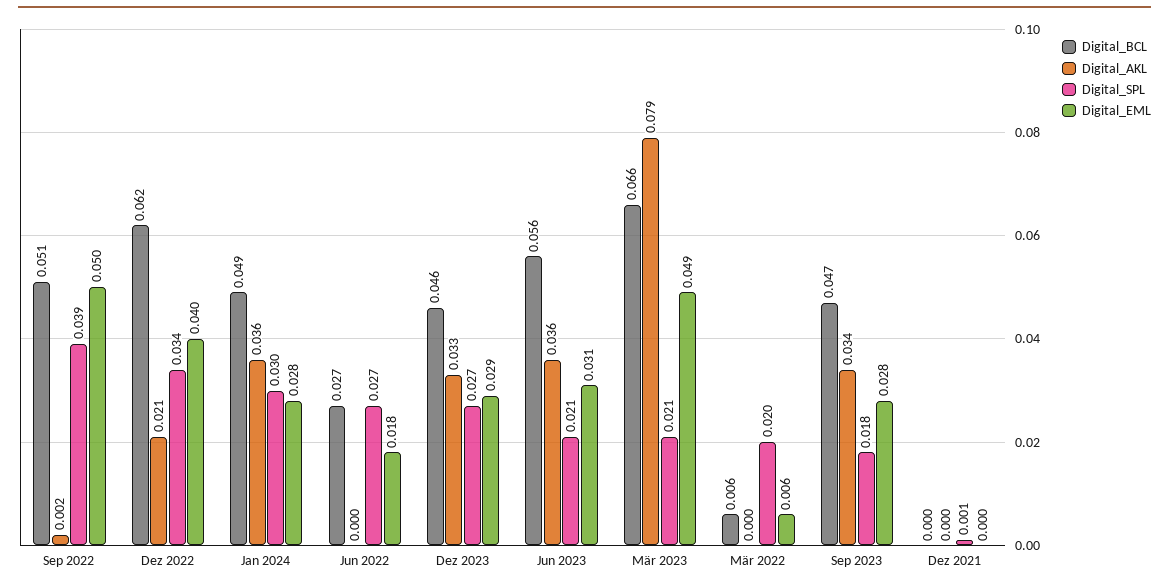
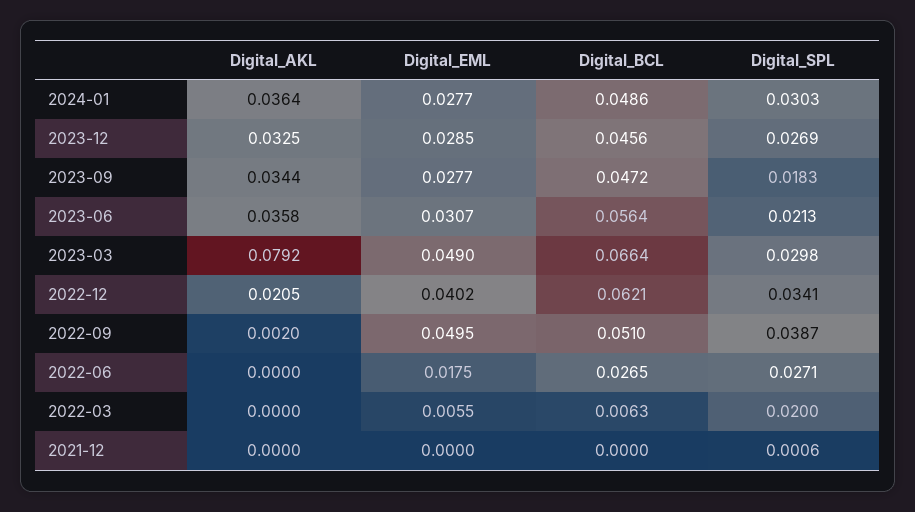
  {
    "Digital_BCL": {
      "Sep 2022": 0.051,
      "Dez 2022": 0.0621,
      "Jan 2024": 0.0486,
      "Jun 2022": 0.0265,
      "Dez 2023": 0.0456,
      "Jun 2023": 0.0564,
      "Mär 2023": 0.0664,
      "Mär 2022": 0.0063,
      "Sep 2023": 0.0472,
      "Dez 2021": 0
    },
    "Digital_AKL": {
      "Sep 2022": 0.002,
      "Dez 2022": 0.0205,
      "Jan 2024": 0.0364,
      "Jun 2022": 0,
      "Dez 2023": 0.0325,
      "Jun 2023": 0.0358,
      "Mär 2023": 0.0792,
      "Mär 2022": 0,
      "Sep 2023": 0.0344,
      "Dez 2021": 0
    },
    "Digital_SPL": {
      "Sep 2022": 0.0387,
      "Dez 2022": 0.0341,
      "Jan 2024": 0.0303,
      "Jun 2022": 0.0271,
      "Dez 2023": 0.0269,
      "Jun 2023": 0.0213,
-     "Mär 2023": 0.021,
+     "Mär 2023": 0.0298,
      "Mär 2022": 0.02,
      "Sep 2023": 0.0183,
      "Dez 2021": 0.0006
    },
    "Digital_EML": {
      "Sep 2022": 0.0495,
      "Dez 2022": 0.0402,
      "Jan 2024": 0.0277,
      "Jun 2022": 0.0175,
      "Dez 2023": 0.0285,
      "Jun 2023": 0.0307,
      "Mär 2023": 0.049,
      "Mär 2022": 0.0055,
      "Sep 2023": 0.0277,
      "Dez 2021": 0
    }
  }

